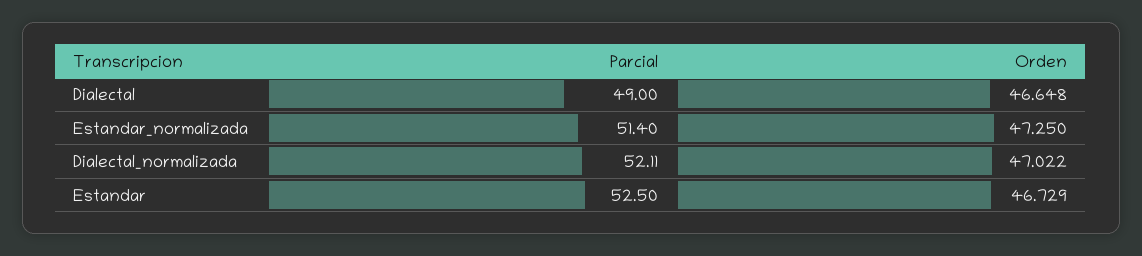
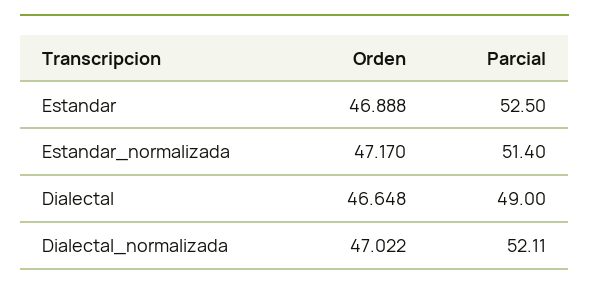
  {
    "Parcial": {
      "Dialectal": 49,
      "Estandar_normalizada": 51.4,
      "Dialectal_normalizada": 52.11,
      "Estandar": 52.5
    },
    "Orden": {
      "Dialectal": 46.648,
-     "Estandar_normalizada": 47.25,
+     "Estandar_normalizada": 47.17,
      "Dialectal_normalizada": 47.022,
-     "Estandar": 46.729
+     "Estandar": 46.888
    }
  }

